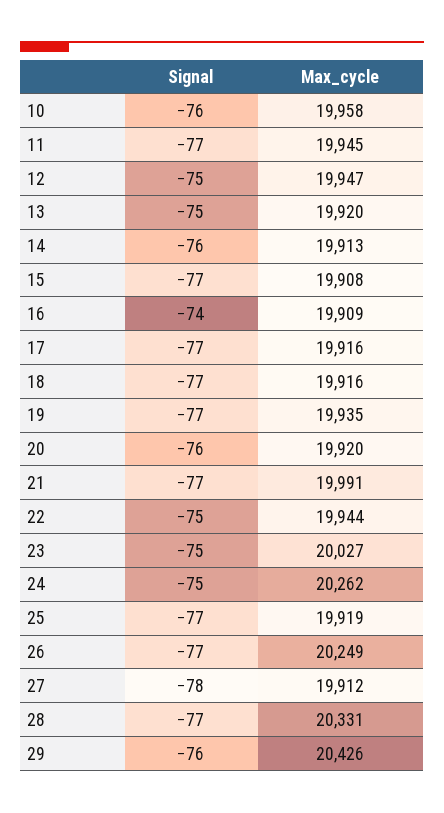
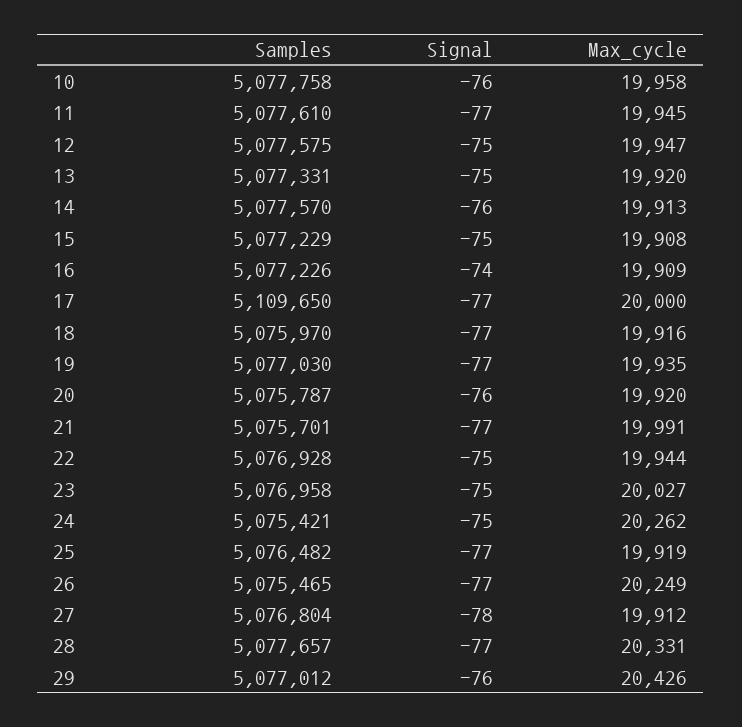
  {
    "Signal": {
      "10": -76,
      "11": -77,
      "12": -75,
      "13": -75,
      "14": -76,
-     "15": -77,
+     "15": -75,
      "16": -74,
      "17": -77,
      "18": -77,
      "19": -77,
      "20": -76,
      "21": -77,
      "22": -75,
      "23": -75,
      "24": -75,
      "25": -77,
      "26": -77,
      "27": -78,
      "28": -77,
      "29": -76
    },
    "Max_cycle": {
      "10": 19958,
      "11": 19945,
      "12": 19947,
      "13": 19920,
      "14": 19913,
      "15": 19908,
      "16": 19909,
-     "17": 19916,
+     "17": 20000,
      "18": 19916,
      "19": 19935,
      "20": 19920,
      "21": 19991,
      "22": 19944,
      "23": 20027,
      "24": 20262,
      "25": 19919,
      "26": 20249,
      "27": 19912,
      "28": 20331,
      "29": 20426
-   }
+   },
+   "Samples": {
+     "10": 5077758,
+     "11": 5077610,
+     "12": 5077575,
+     "13": 5077331,
+     "14": 5077570,
+     "15": 5077229,
+     "16": 5077226,
+     "17": 5109650,
+     "18": 5075970,
+     "19": 5077030,
+     "20": 5075787,
+     "21": 5075701,
+     "22": 5076928,
+     "23": 5076958,
+     "24": 5075421,
+     "25": 5076482,
+     "26": 5075465,
+     "27": 5076804,
+     "28": 5077657,
+     "29": 5077012
+   }
  }

